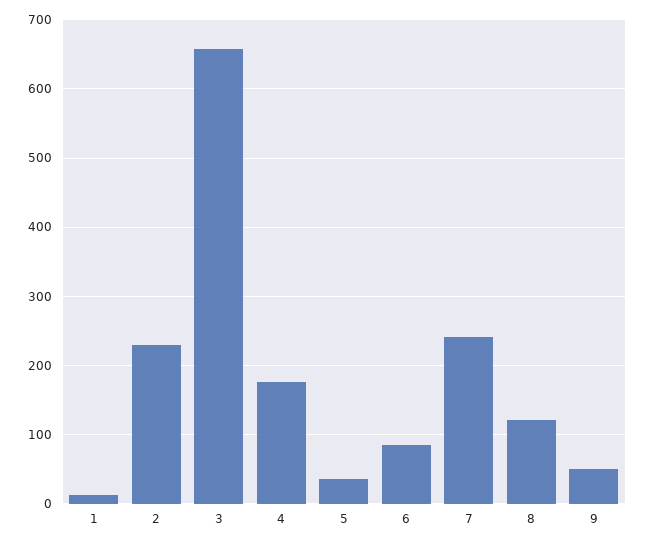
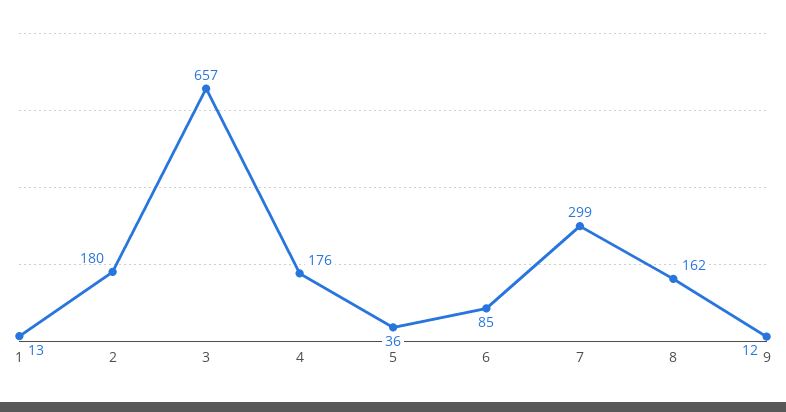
  {
    "1": 13,
-   "2": 230,
+   "2": 180,
    "3": 657,
    "4": 176,
    "5": 36,
    "6": 85,
-   "7": 240,
+   "7": 299,
-   "8": 120,
+   "8": 162,
-   "9": 50
+   "9": 12
  }

